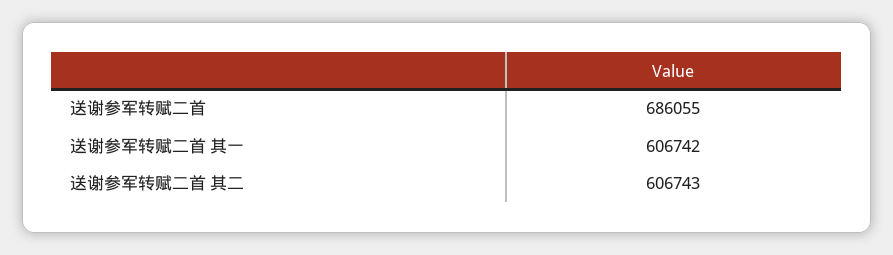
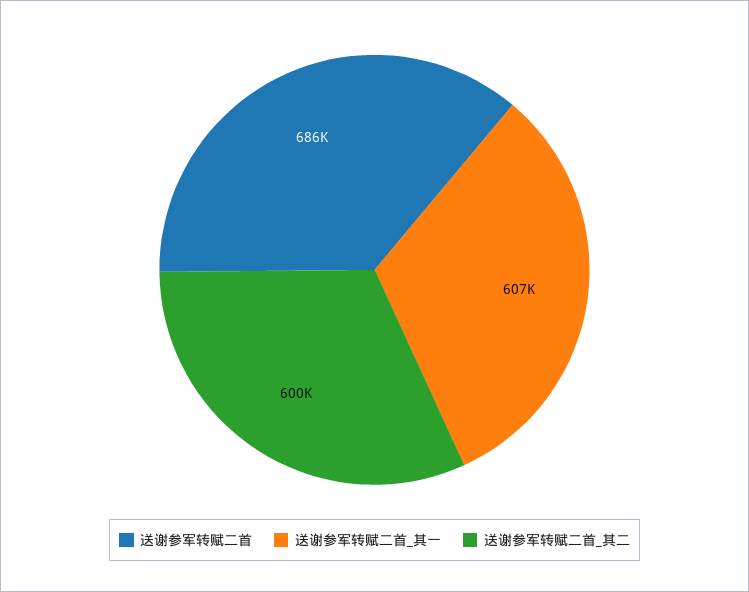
  {
    "送谢参军转赋二首": 686055,
    "送谢参军转赋二首 其一": 606742,
-   "送谢参军转赋二首 其二": 606743
+   "送谢参军转赋二首 其二": 600000
  }

